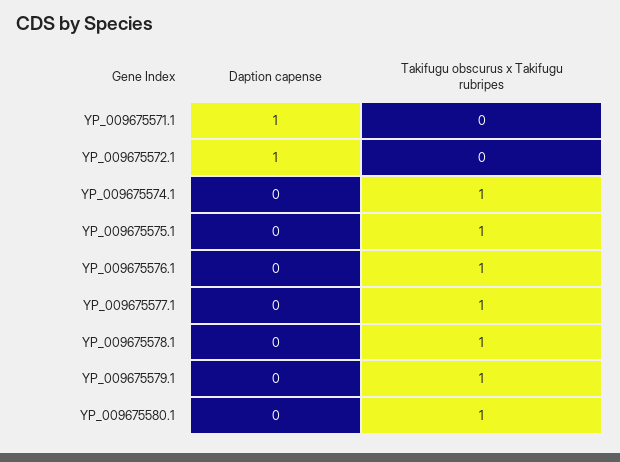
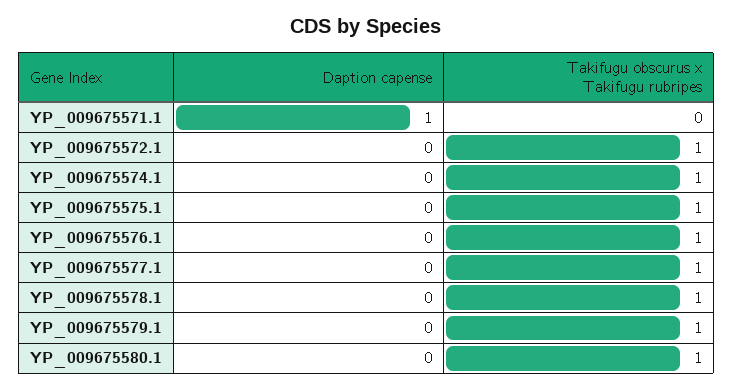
  {
    "Daption capense": {
      "YP_009675571.1": 1,
-     "YP_009675572.1": 1,
+     "YP_009675572.1": 0,
      "YP_009675574.1": 0,
      "YP_009675575.1": 0,
      "YP_009675576.1": 0,
      "YP_009675577.1": 0,
      "YP_009675578.1": 0,
      "YP_009675579.1": 0,
      "YP_009675580.1": 0
    },
    "Takifugu obscurus x Takifugu rubripes": {
      "YP_009675571.1": 0,
-     "YP_009675572.1": 0,
+     "YP_009675572.1": 1,
      "YP_009675574.1": 1,
      "YP_009675575.1": 1,
      "YP_009675576.1": 1,
      "YP_009675577.1": 1,
      "YP_009675578.1": 1,
      "YP_009675579.1": 1,
      "YP_009675580.1": 1
    }
  }

